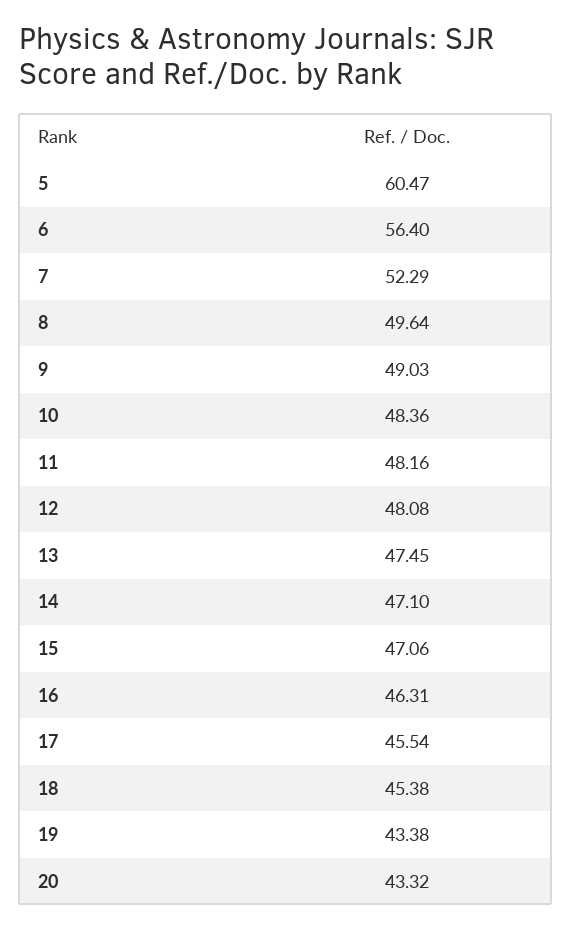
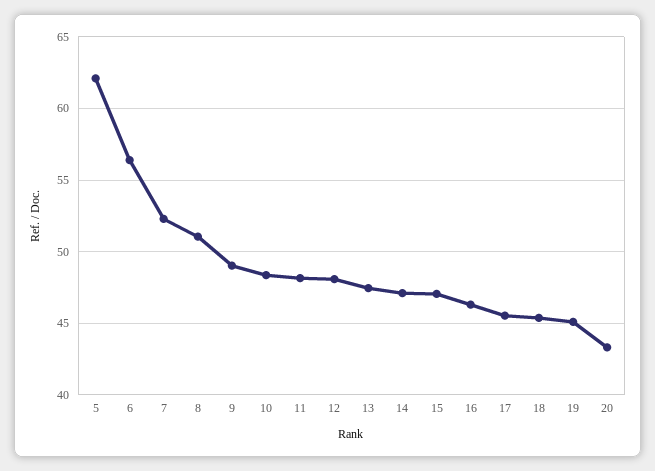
  {
-   "5": 60.47,
+   "5": 62,
    "6": 56.4,
    "7": 52.29,
-   "8": 49.64,
+   "8": 51,
    "9": 49.03,
    "10": 48.36,
    "11": 48.16,
    "12": 48.08,
    "13": 47.45,
    "14": 47.1,
    "15": 47.06,
    "16": 46.31,
    "17": 45.54,
    "18": 45.38,
-   "19": 43.38,
+   "19": 45,
    "20": 43.32
  }

